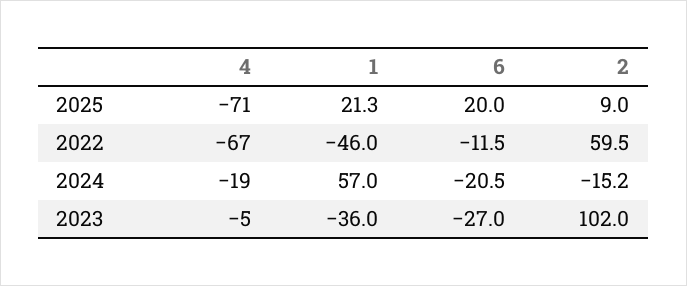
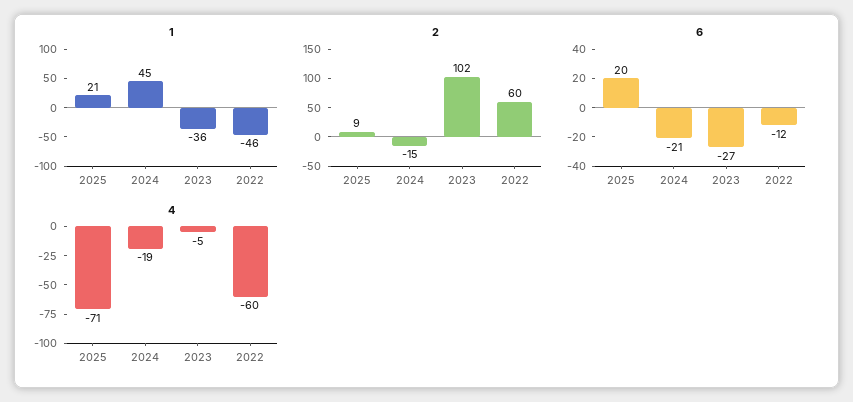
  {
    "4": {
      "2025": -71,
-     "2022": -67,
+     "2022": -60,
      "2024": -19,
      "2023": -5
    },
    "1": {
      "2025": 21.3,
      "2022": -46,
-     "2024": 57,
+     "2024": 45,
      "2023": -36
    },
    "6": {
      "2025": 20,
      "2022": -11.5,
      "2024": -20.5,
      "2023": -27
    },
    "2": {
      "2025": 9,
      "2022": 59.5,
      "2024": -15.2,
      "2023": 102
    }
  }

